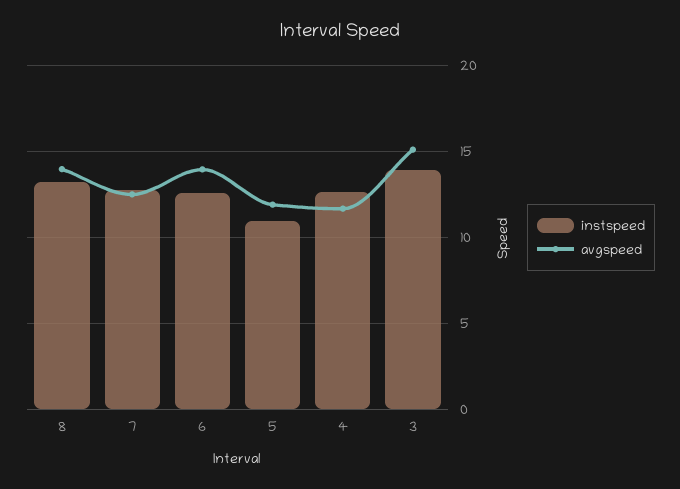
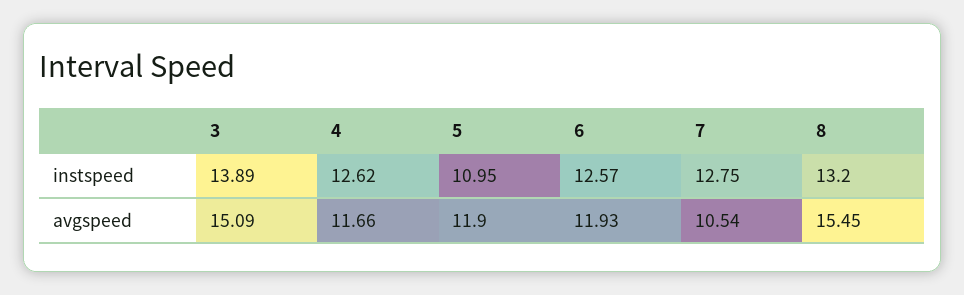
  {
    "instspeed": {
      "8": 13.2,
      "7": 12.75,
      "6": 12.57,
      "5": 10.95,
      "4": 12.62,
      "3": 13.89
    },
    "avgspeed": {
-     "8": 14,
+     "8": 15.45,
-     "7": 12.5,
+     "7": 10.54,
-     "6": 14,
+     "6": 11.93,
      "5": 11.9,
      "4": 11.66,
      "3": 15.09
    }
  }

